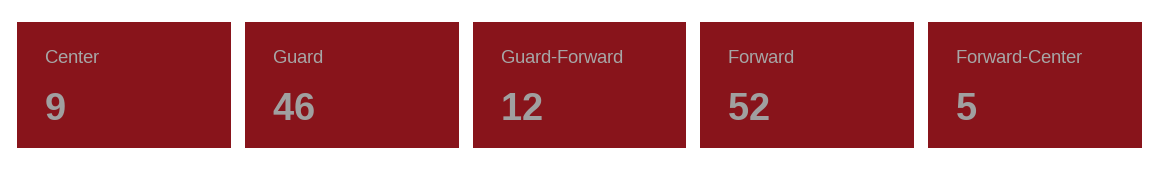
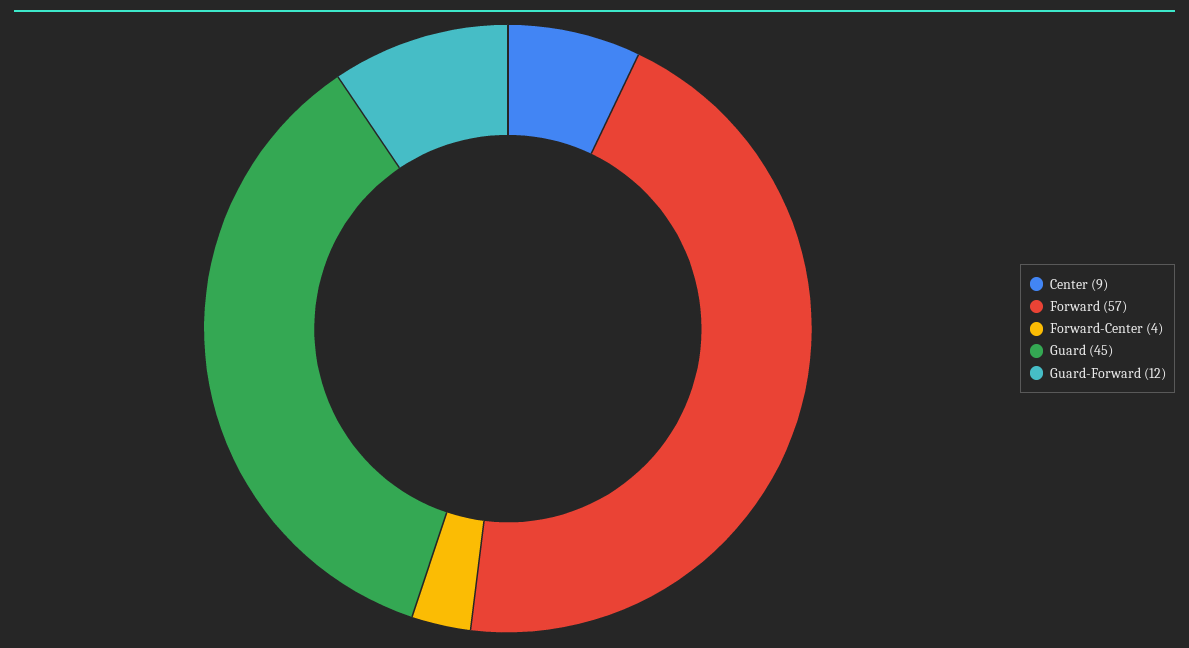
  {
    "Center": 9,
-   "Guard": 46,
+   "Guard": 45,
    "Guard-Forward": 12,
-   "Forward": 52,
+   "Forward": 57,
-   "Forward-Center": 5
+   "Forward-Center": 4
  }

